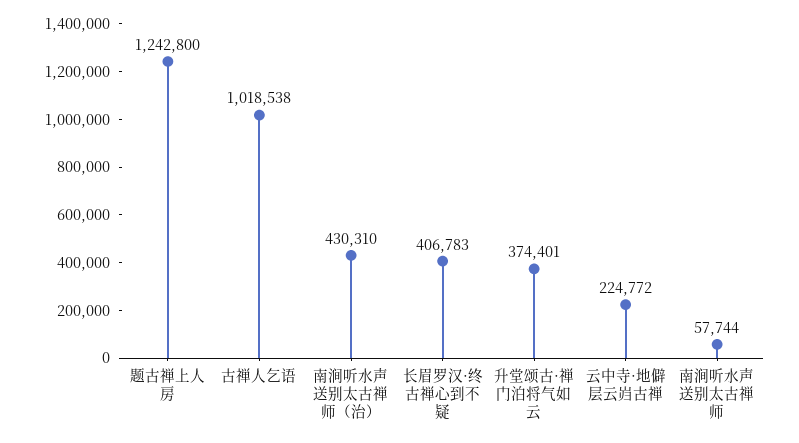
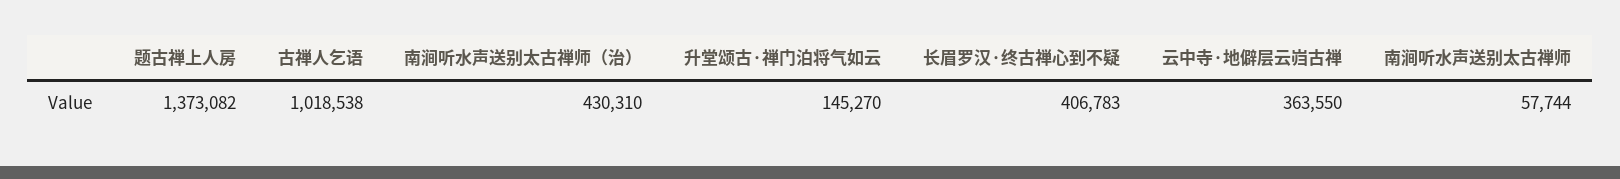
  {
-   "题古禅上人房": 1242800,
+   "题古禅上人房": 1373082,
    "古禅人乞语": 1018538,
    "南涧听水声送别太古禅师（治）": 430310,
    "长眉罗汉·终古禅心到不疑": 406783,
-   "升堂颂古·禅门泊将气如云": 374401,
+   "升堂颂古·禅门泊将气如云": 145270,
-   "云中寺·地僻层云岿古禅": 224772,
+   "云中寺·地僻层云岿古禅": 363550,
    "南涧听水声送别太古禅师": 57744
  }

